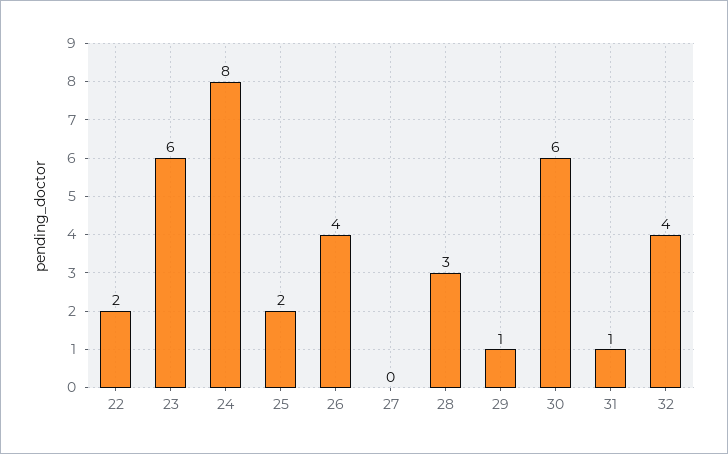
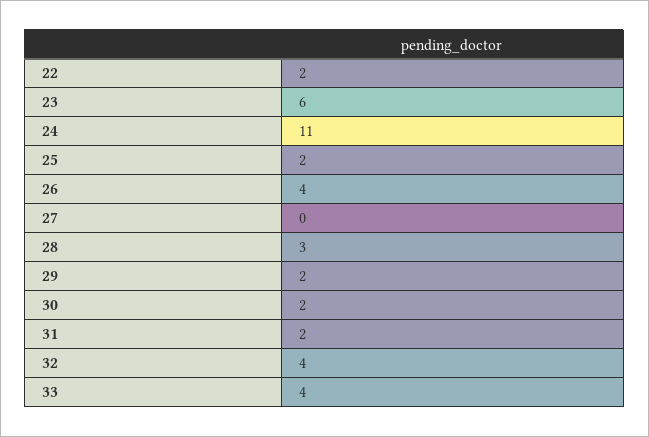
  {
    "22": 2,
    "23": 6,
-   "24": 8,
+   "24": 11,
    "25": 2,
    "26": 4,
    "27": 0,
    "28": 3,
-   "29": 1,
+   "29": 2,
-   "30": 6,
+   "30": 2,
-   "31": 1,
+   "31": 2,
-   "32": 4
+   "32": 4,
+   "33": 4
  }

